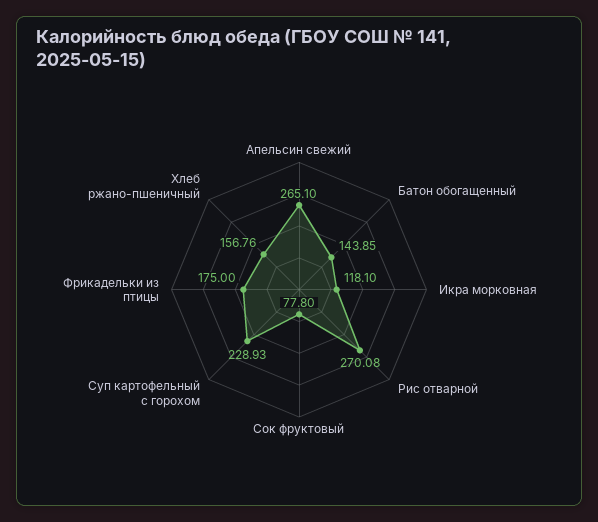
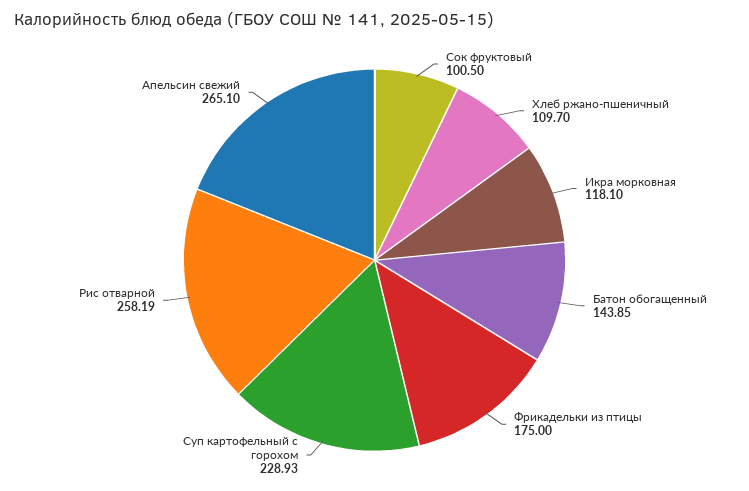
  {
    "Апельсин свежий": 265.1,
    "Батон обогащенный": 143.85,
    "Икра морковная": 118.1,
-   "Рис отварной": 270.08,
+   "Рис отварной": 258.19,
-   "Сок фруктовый": 77.8,
+   "Сок фруктовый": 100.5,
    "Суп картофельный с горохом": 228.93,
    "Фрикадельки из птицы": 175,
-   "Хлеб ржано-пшеничный": 156.76
+   "Хлеб ржано-пшеничный": 109.7
  }

